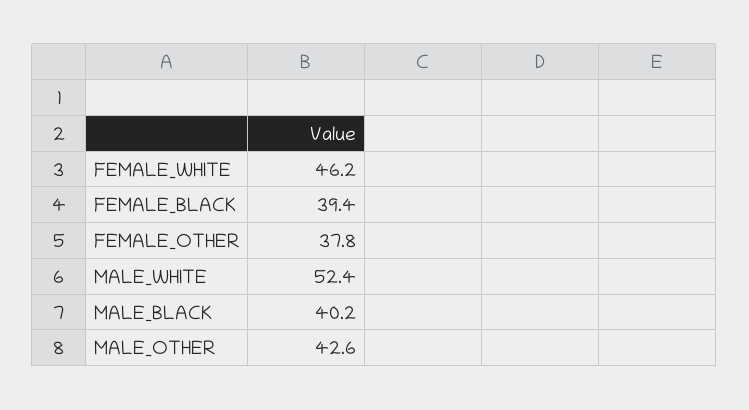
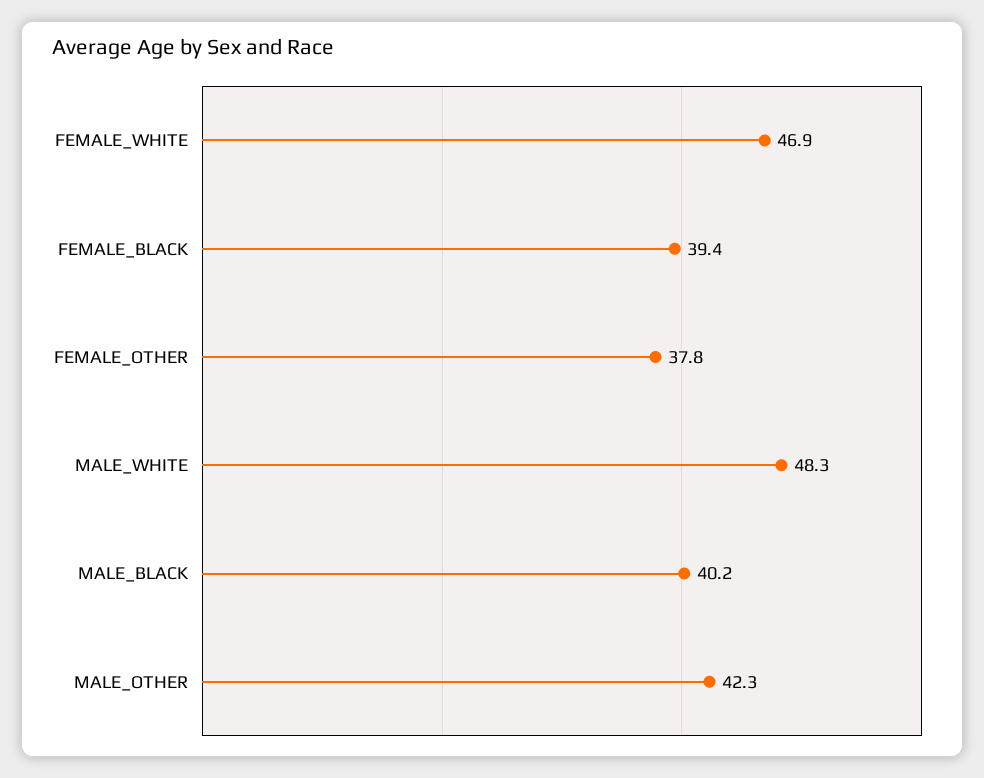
  {
-   "FEMALE_WHITE": 46.2,
+   "FEMALE_WHITE": 46.9,
    "FEMALE_BLACK": 39.4,
    "FEMALE_OTHER": 37.8,
-   "MALE_WHITE": 52.4,
+   "MALE_WHITE": 48.3,
    "MALE_BLACK": 40.2,
-   "MALE_OTHER": 42.6
+   "MALE_OTHER": 42.3
  }

